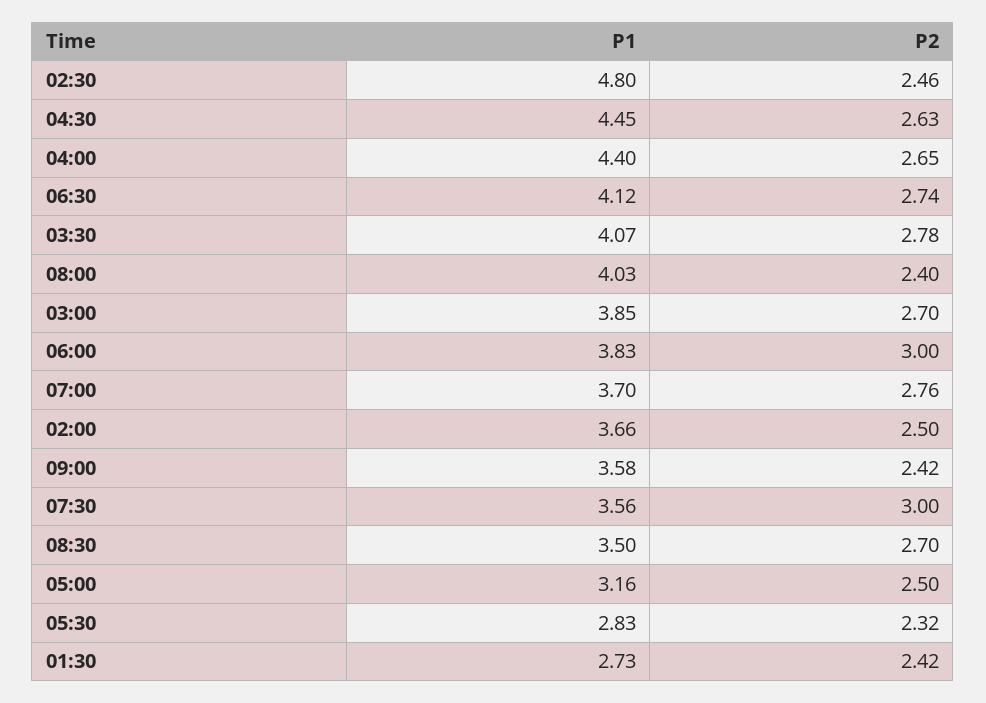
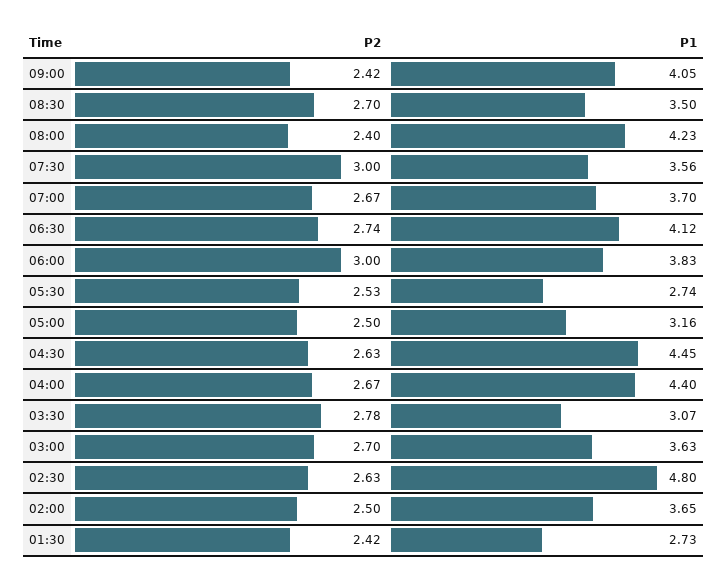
  {
    "P1": {
      "02:30": 4.8,
      "04:30": 4.45,
      "04:00": 4.4,
      "06:30": 4.12,
-     "03:30": 4.07,
+     "03:30": 3.07,
-     "08:00": 4.03,
+     "08:00": 4.23,
-     "03:00": 3.85,
+     "03:00": 3.63,
      "06:00": 3.83,
      "07:00": 3.7,
-     "02:00": 3.66,
+     "02:00": 3.65,
-     "09:00": 3.58,
+     "09:00": 4.05,
      "07:30": 3.56,
      "08:30": 3.5,
      "05:00": 3.16,
-     "05:30": 2.83,
+     "05:30": 2.74,
      "01:30": 2.73
    },
    "P2": {
-     "02:30": 2.46,
+     "02:30": 2.63,
      "04:30": 2.63,
-     "04:00": 2.65,
+     "04:00": 2.67,
      "06:30": 2.74,
      "03:30": 2.78,
      "08:00": 2.4,
      "03:00": 2.7,
      "06:00": 3,
-     "07:00": 2.76,
+     "07:00": 2.67,
      "02:00": 2.5,
      "09:00": 2.42,
      "07:30": 3,
      "08:30": 2.7,
      "05:00": 2.5,
-     "05:30": 2.32,
+     "05:30": 2.53,
      "01:30": 2.42
    }
  }

